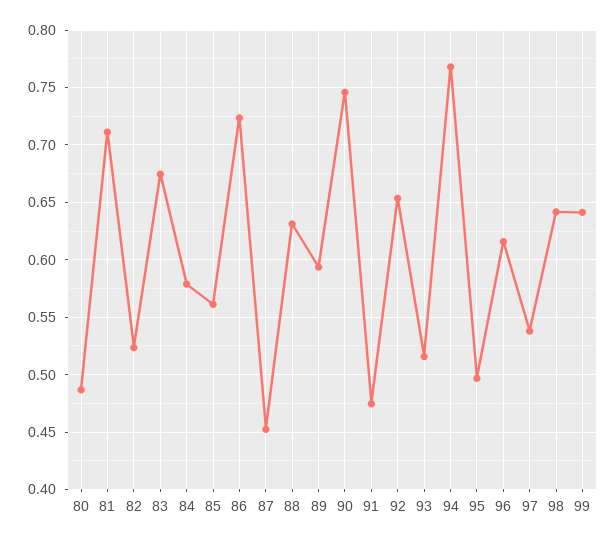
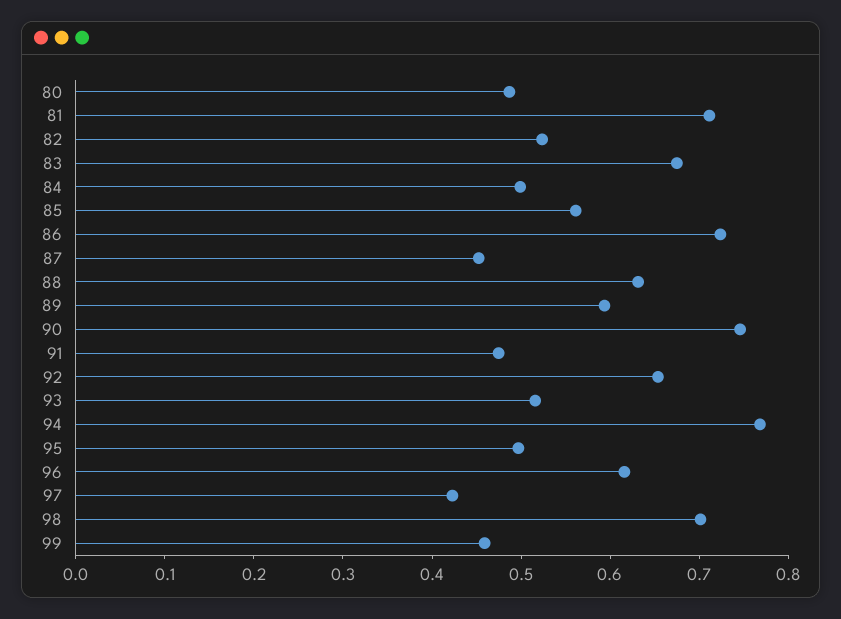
  {
    "80": 0.49,
    "81": 0.71,
    "82": 0.52,
    "83": 0.67,
-   "84": 0.58,
+   "84": 0.5,
    "85": 0.56,
    "86": 0.72,
    "87": 0.45,
    "88": 0.63,
    "89": 0.59,
    "90": 0.75,
    "91": 0.47,
    "92": 0.65,
    "93": 0.52,
    "94": 0.77,
    "95": 0.5,
    "96": 0.62,
-   "97": 0.54,
+   "97": 0.42,
-   "98": 0.64,
+   "98": 0.7,
-   "99": 0.64
+   "99": 0.46
  }

